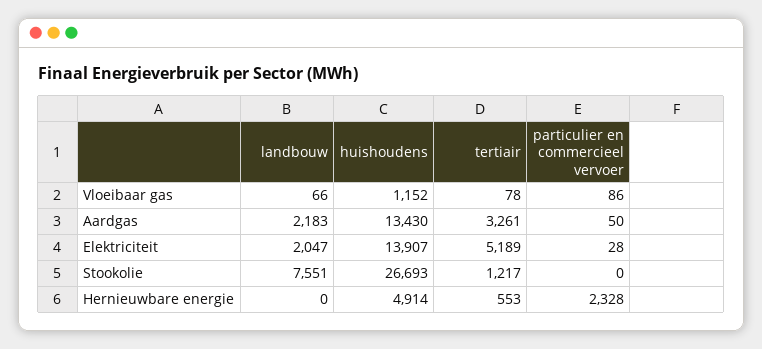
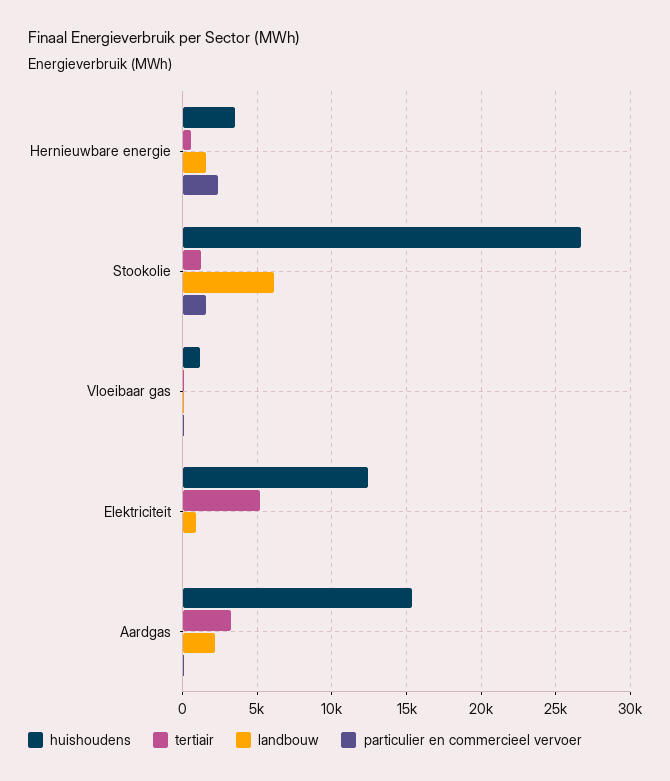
  {
    "landbouw": {
      "Vloeibaar gas": 66,
      "Aardgas": 2183,
-     "Elektriciteit": 2047,
+     "Elektriciteit": 1000,
-     "Stookolie": 7551,
+     "Stookolie": 6000,
-     "Hernieuwbare energie": 0
+     "Hernieuwbare energie": 1500
    },
    "huishoudens": {
      "Vloeibaar gas": 1152,
-     "Aardgas": 13430,
+     "Aardgas": 15500,
-     "Elektriciteit": 13907,
+     "Elektriciteit": 12500,
      "Stookolie": 26693,
-     "Hernieuwbare energie": 4914
+     "Hernieuwbare energie": 3500
    },
    "tertiair": {
      "Vloeibaar gas": 78,
      "Aardgas": 3261,
      "Elektriciteit": 5189,
      "Stookolie": 1217,
      "Hernieuwbare energie": 553
    },
    "particulier en commercieel vervoer": {
      "Vloeibaar gas": 86,
      "Aardgas": 50,
      "Elektriciteit": 28,
-     "Stookolie": 0,
+     "Stookolie": 1500,
      "Hernieuwbare energie": 2328
    }
  }

